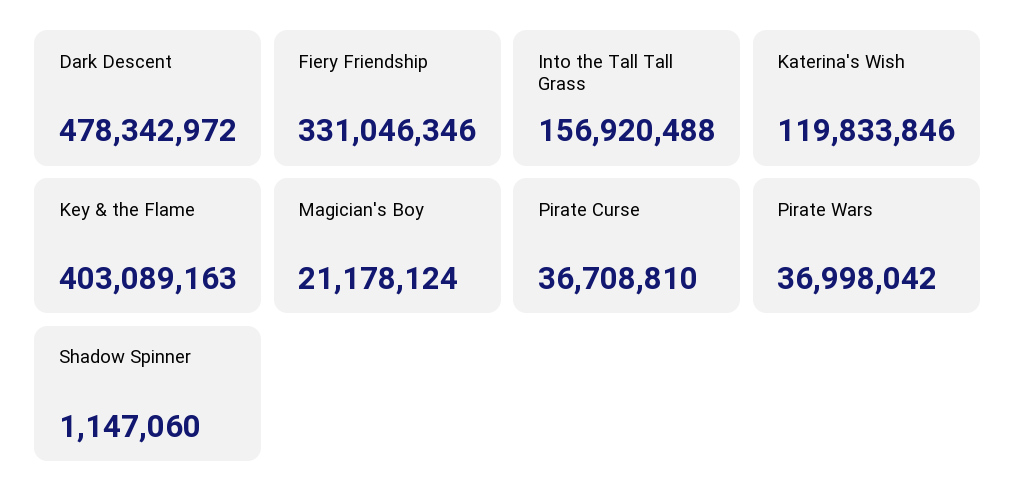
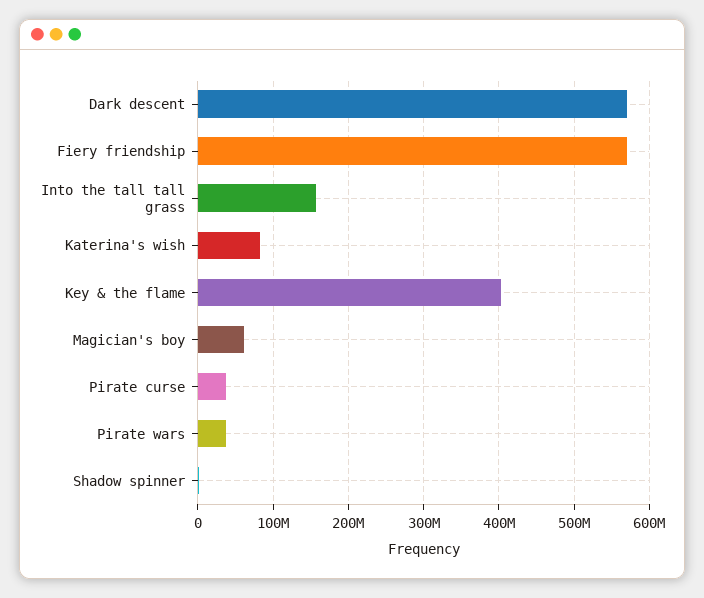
  {
-   "Dark Descent": 478342972,
+   "Dark Descent": 570000000,
-   "Fiery Friendship": 331046346,
+   "Fiery Friendship": 570000000,
    "Into the Tall Tall Grass": 156920488,
-   "Katerina's Wish": 119833846,
+   "Katerina's Wish": 80000000,
    "Key & the Flame": 403089163,
-   "Magician's Boy": 21178124,
+   "Magician's Boy": 60000000,
    "Pirate Curse": 36708810,
    "Pirate Wars": 36998042,
    "Shadow Spinner": 1147060
  }

